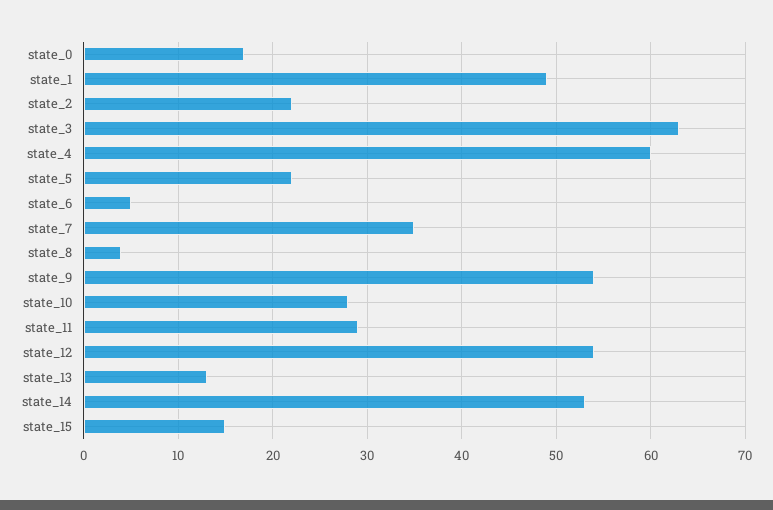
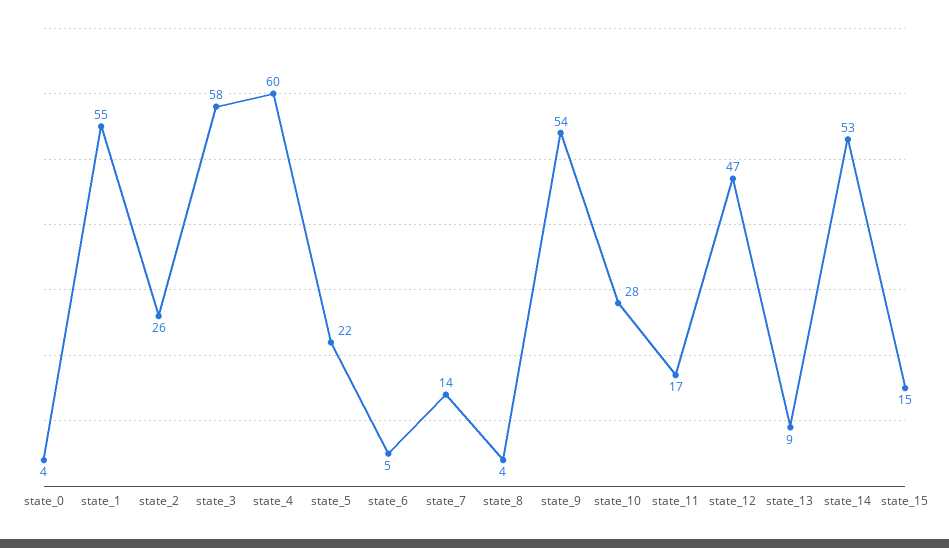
  {
-   "state_0": 17,
+   "state_0": 4,
-   "state_1": 49,
+   "state_1": 55,
-   "state_2": 22,
+   "state_2": 26,
-   "state_3": 63,
+   "state_3": 58,
    "state_4": 60,
    "state_5": 22,
    "state_6": 5,
-   "state_7": 35,
+   "state_7": 14,
    "state_8": 4,
    "state_9": 54,
    "state_10": 28,
-   "state_11": 29,
+   "state_11": 17,
-   "state_12": 54,
+   "state_12": 47,
-   "state_13": 13,
+   "state_13": 9,
    "state_14": 53,
    "state_15": 15
  }

